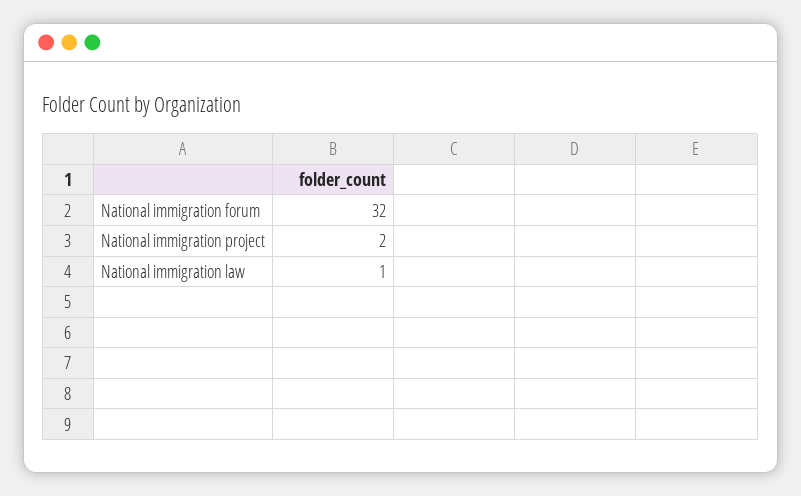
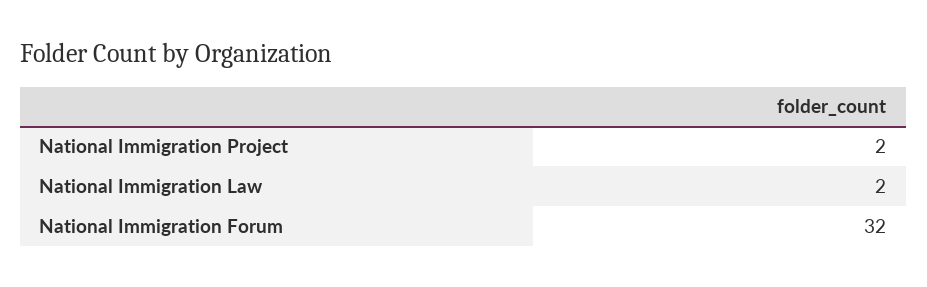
  {
    "National immigration forum": 32,
    "National immigration project": 2,
-   "National immigration law": 1
+   "National immigration law": 2
  }

